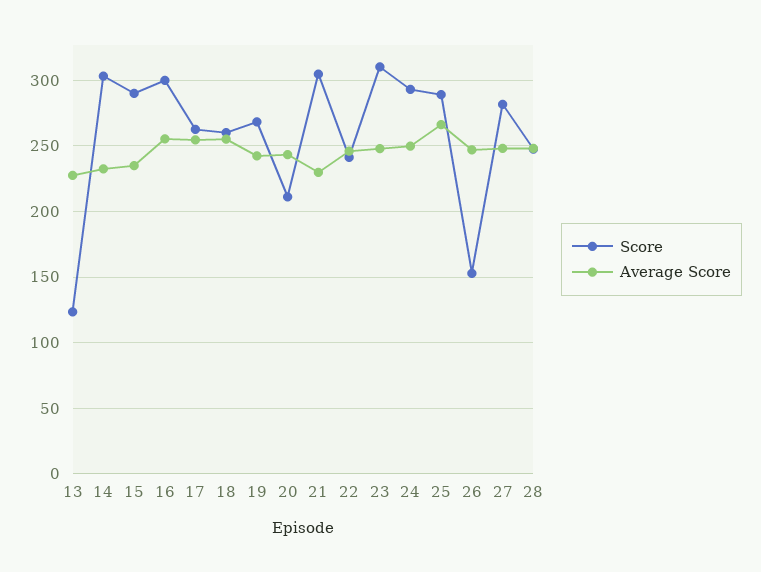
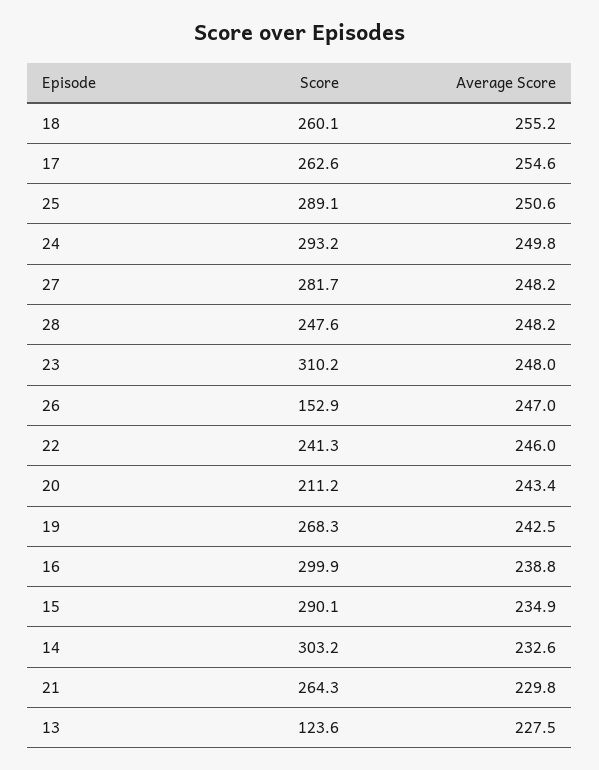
  {
    "Score": {
      "13": 123.6,
      "14": 303.2,
      "15": 290.1,
      "16": 299.9,
      "17": 262.6,
      "18": 260.1,
      "19": 268.3,
      "20": 211.2,
-     "21": 305,
+     "21": 264.3,
      "22": 241.3,
      "23": 310.2,
      "24": 293.2,
      "25": 289.1,
      "26": 152.9,
      "27": 281.7,
      "28": 247.6
    },
    "Average Score": {
      "13": 227.5,
      "14": 232.6,
      "15": 234.9,
-     "16": 255,
+     "16": 238.8,
      "17": 254.6,
      "18": 255.2,
      "19": 242.5,
      "20": 243.4,
      "21": 229.8,
      "22": 246,
      "23": 248,
      "24": 249.8,
-     "25": 265,
+     "25": 250.6,
      "26": 247,
      "27": 248.2,
      "28": 248.2
    }
  }

